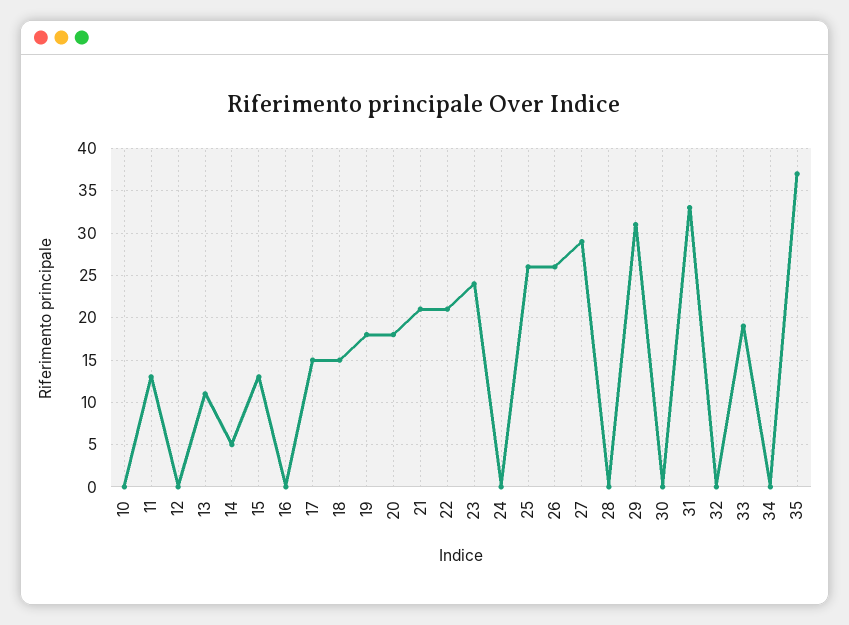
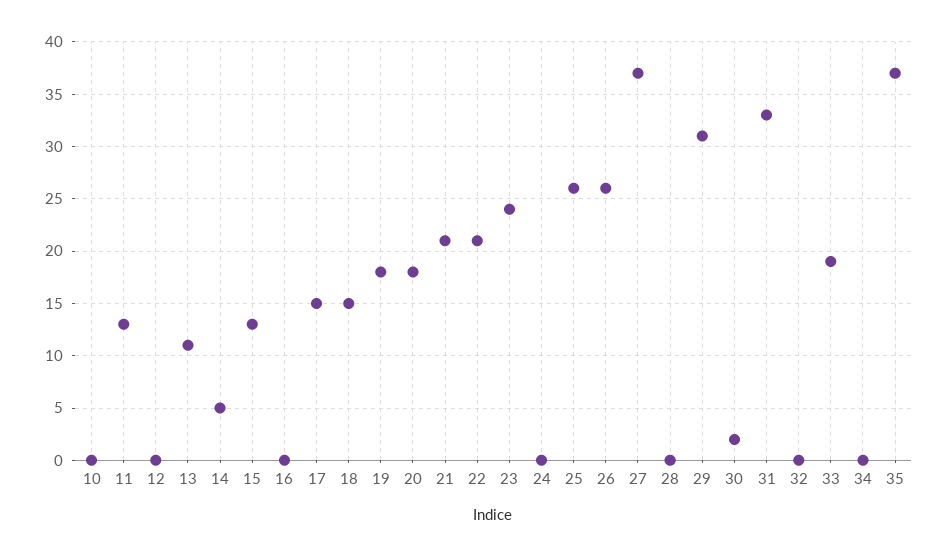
  {
    "10": 0,
    "11": 13,
    "12": 0,
    "13": 11,
    "14": 5,
    "15": 13,
    "16": 0,
    "17": 15,
    "18": 15,
    "19": 18,
    "20": 18,
    "21": 21,
    "22": 21,
    "23": 24,
    "24": 0,
    "25": 26,
    "26": 26,
-   "27": 29,
+   "27": 37,
    "28": 0,
    "29": 31,
-   "30": 0,
+   "30": 2,
    "31": 33,
    "32": 0,
    "33": 19,
    "34": 0,
    "35": 37
  }

